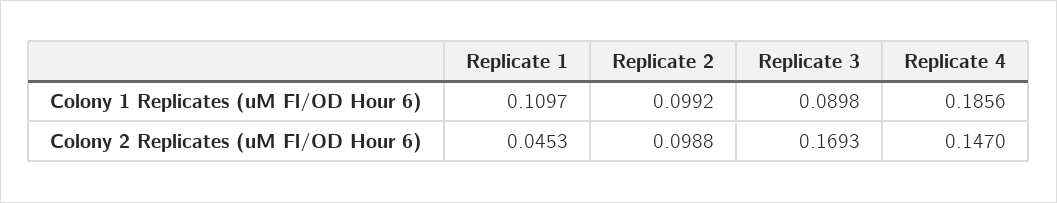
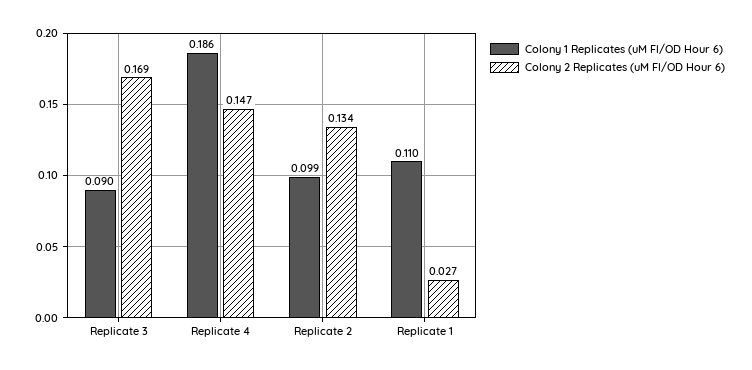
  {
    "Colony 1 Replicates (uM Fl/OD Hour 6)": {
      "Replicate 1": 0.1097,
      "Replicate 2": 0.0992,
      "Replicate 3": 0.0898,
      "Replicate 4": 0.1856
    },
    "Colony 2 Replicates (uM Fl/OD Hour 6)": {
-     "Replicate 1": 0.0453,
+     "Replicate 1": 0.027,
-     "Replicate 2": 0.0988,
+     "Replicate 2": 0.134,
      "Replicate 3": 0.1693,
      "Replicate 4": 0.147
    }
  }

